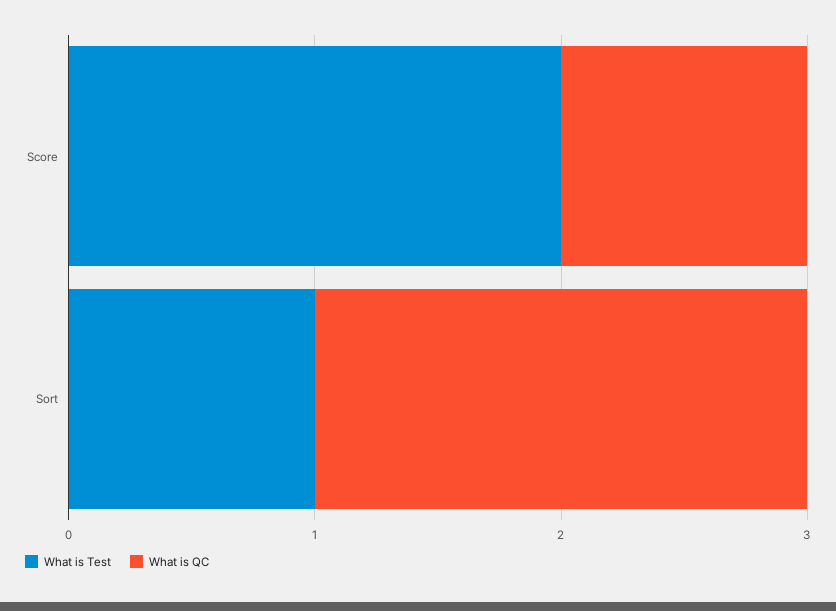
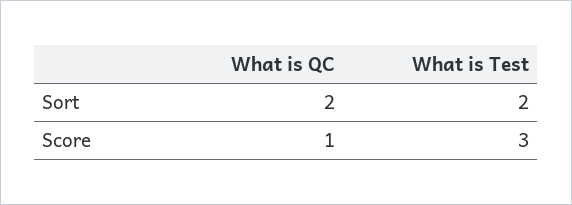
  {
    "What is Test": {
-     "Score": 2,
+     "Score": 3,
-     "Sort": 1
+     "Sort": 2
    },
    "What is QC": {
      "Score": 1,
      "Sort": 2
    }
  }

